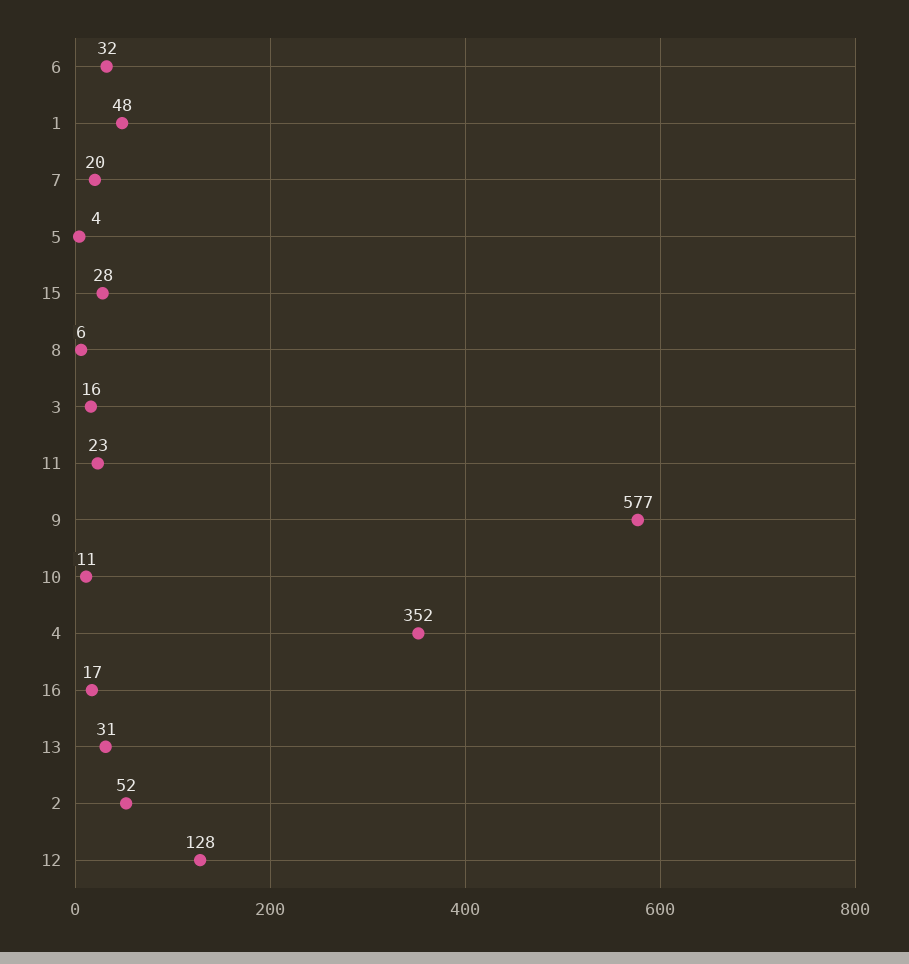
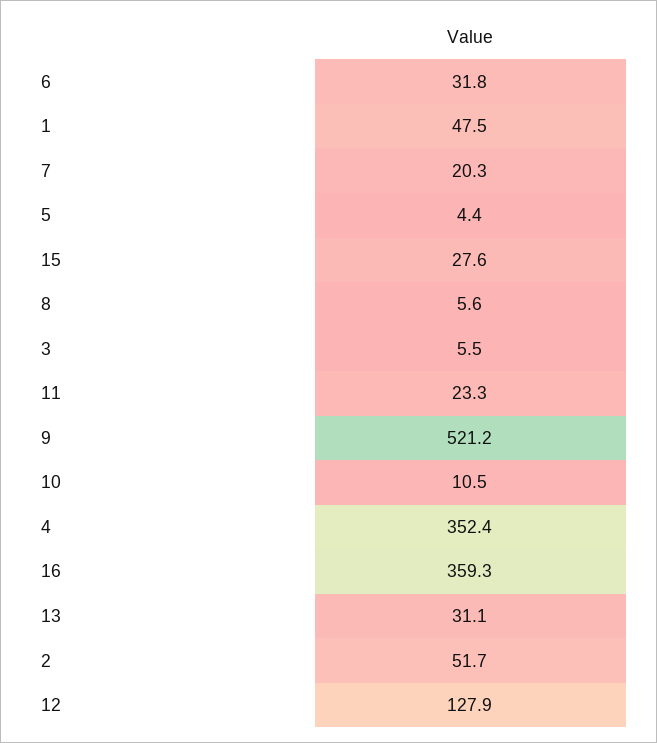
  {
    "6": 31.8,
    "1": 47.5,
    "7": 20.3,
    "5": 4.4,
    "15": 27.6,
    "8": 5.6,
-   "3": 16,
+   "3": 5.5,
    "11": 23.3,
-   "9": 577,
+   "9": 521.2,
    "10": 10.5,
    "4": 352.4,
-   "16": 17,
+   "16": 359.3,
    "13": 31.1,
    "2": 51.7,
    "12": 127.9
  }

